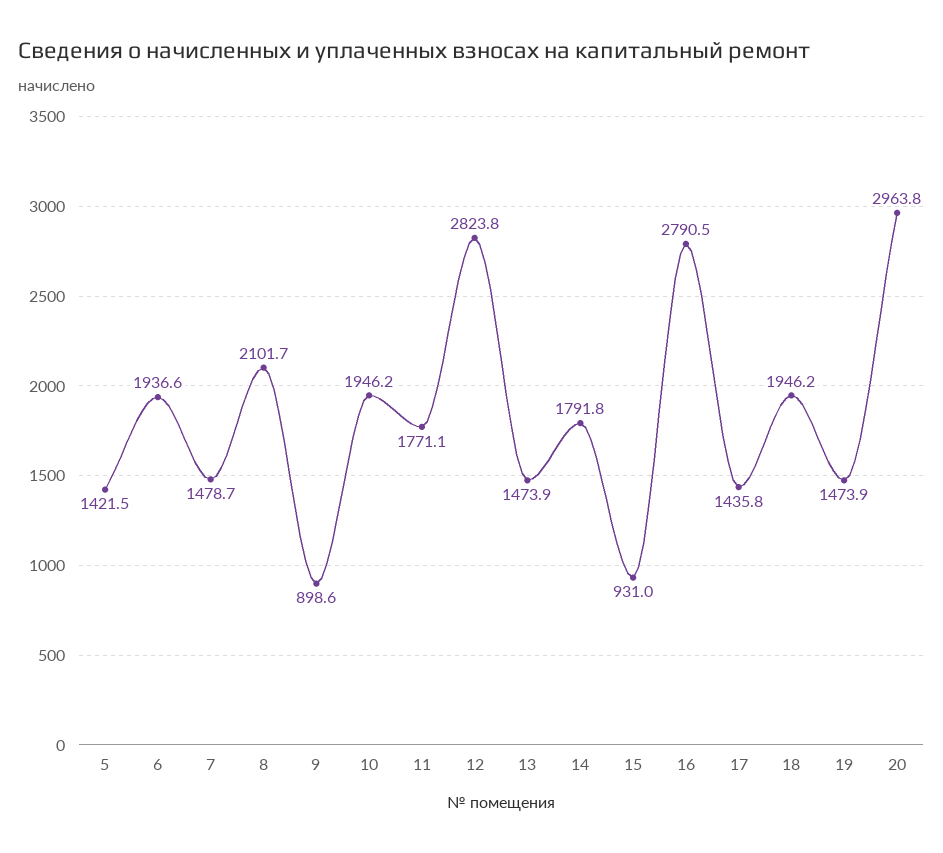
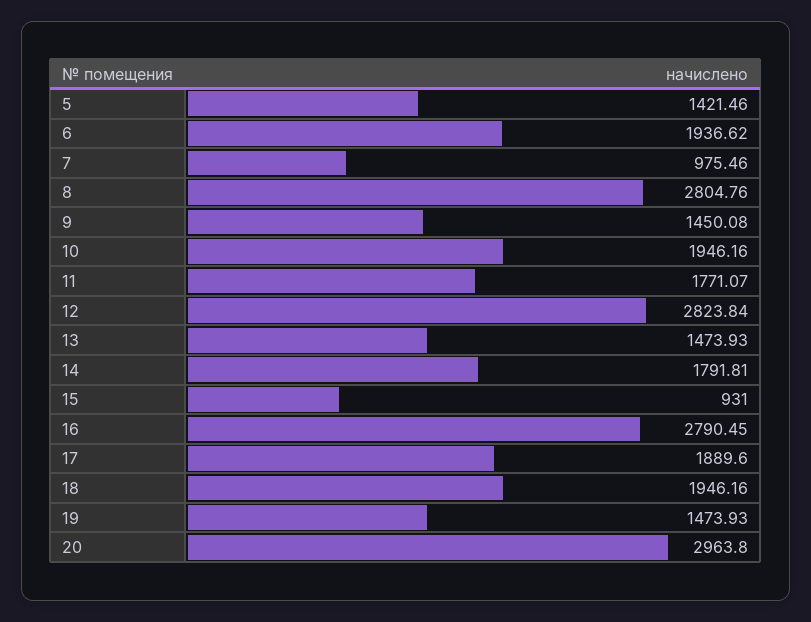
  {
    "5": 1421.46,
    "6": 1936.62,
-   "7": 1478.7,
+   "7": 975.46,
-   "8": 2101.7,
+   "8": 2804.76,
-   "9": 898.6,
+   "9": 1450.08,
    "10": 1946.16,
    "11": 1771.07,
    "12": 2823.84,
    "13": 1473.93,
    "14": 1791.81,
    "15": 931,
    "16": 2790.45,
-   "17": 1435.8,
+   "17": 1889.6,
    "18": 1946.16,
    "19": 1473.93,
    "20": 2963.8
  }

